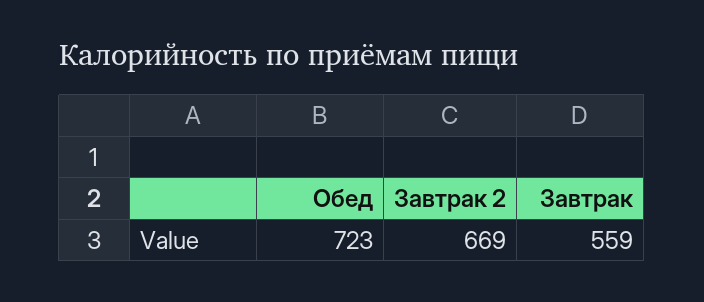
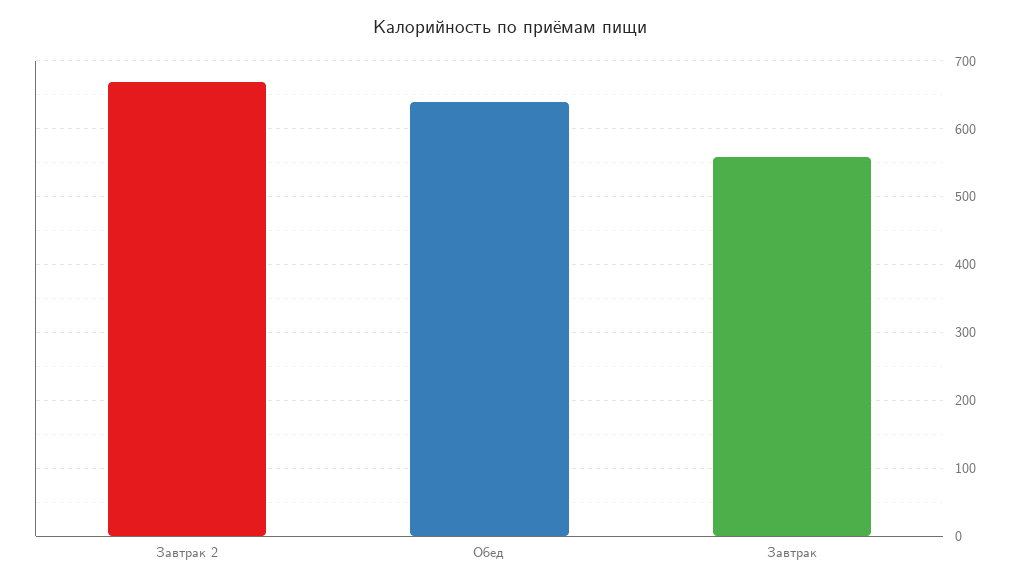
  {
-   "Обед": 723,
+   "Обед": 640,
    "Завтрак 2": 669,
    "Завтрак": 559
  }

